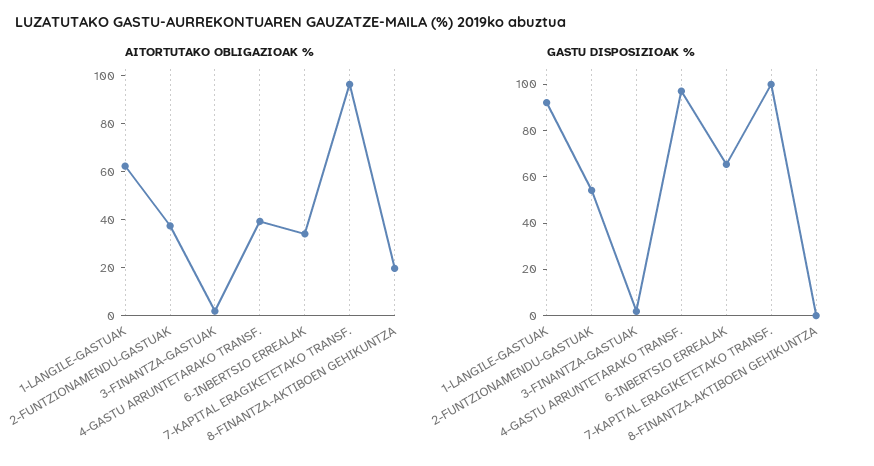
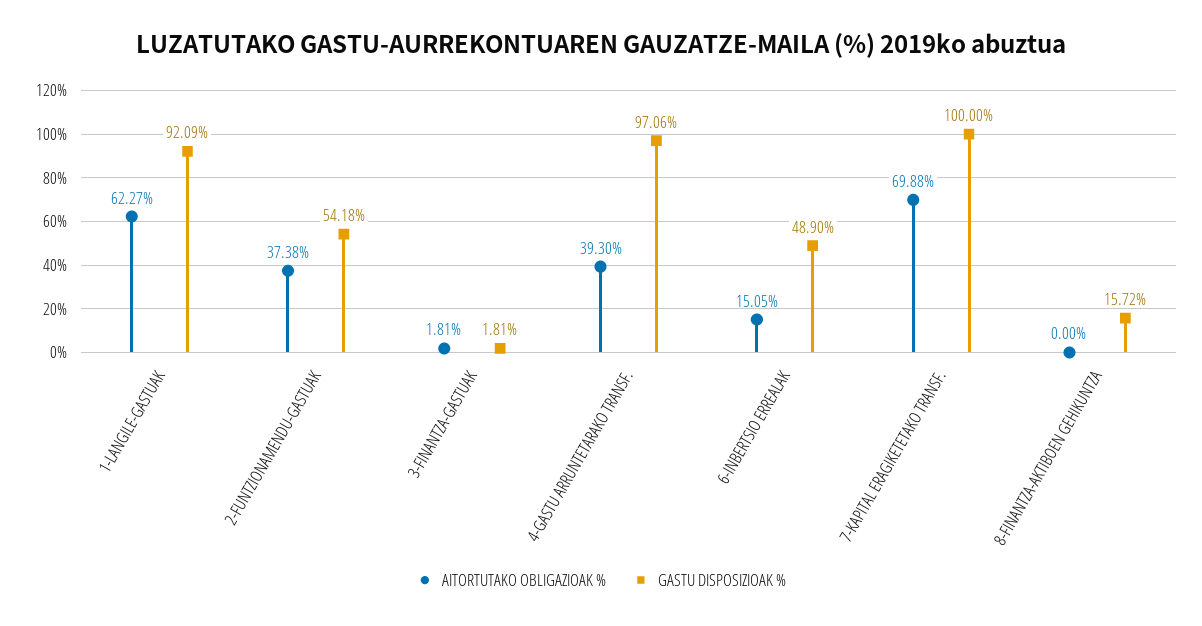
  {
    "AITORTUTAKO OBLIGAZIOAK %": {
      "1-LANGILE-GASTUAK": 62.27,
      "2-FUNTZIONAMENDU-GASTUAK": 37.38,
      "3-FINANTZA-GASTUAK": 1.81,
      "4-GASTU ARRUNTETARAKO TRANSF.": 39.3,
-     "6-INBERTSIO ERREALAK": 35,
+     "6-INBERTSIO ERREALAK": 15.05,
-     "7-KAPITAL ERAGIKETETAKO TRANSF.": 95,
+     "7-KAPITAL ERAGIKETETAKO TRANSF.": 69.88,
-     "8-FINANTZA-AKTIBOEN GEHIKUNTZA": 20
+     "8-FINANTZA-AKTIBOEN GEHIKUNTZA": 0
    },
    "GASTU DISPOSIZIOAK %": {
      "1-LANGILE-GASTUAK": 92.09,
      "2-FUNTZIONAMENDU-GASTUAK": 54.18,
      "3-FINANTZA-GASTUAK": 1.81,
      "4-GASTU ARRUNTETARAKO TRANSF.": 97.06,
-     "6-INBERTSIO ERREALAK": 65,
+     "6-INBERTSIO ERREALAK": 48.9,
      "7-KAPITAL ERAGIKETETAKO TRANSF.": 100,
-     "8-FINANTZA-AKTIBOEN GEHIKUNTZA": 0
+     "8-FINANTZA-AKTIBOEN GEHIKUNTZA": 15.72
    }
  }

